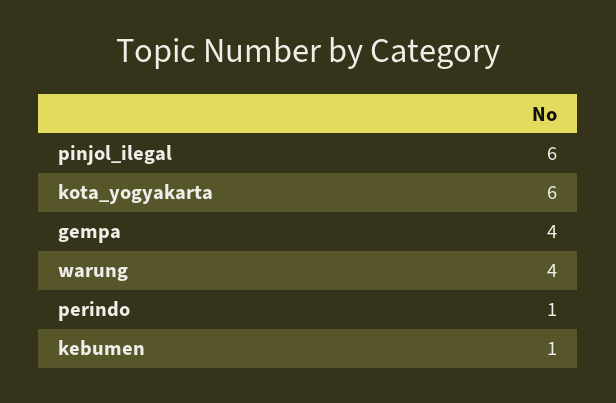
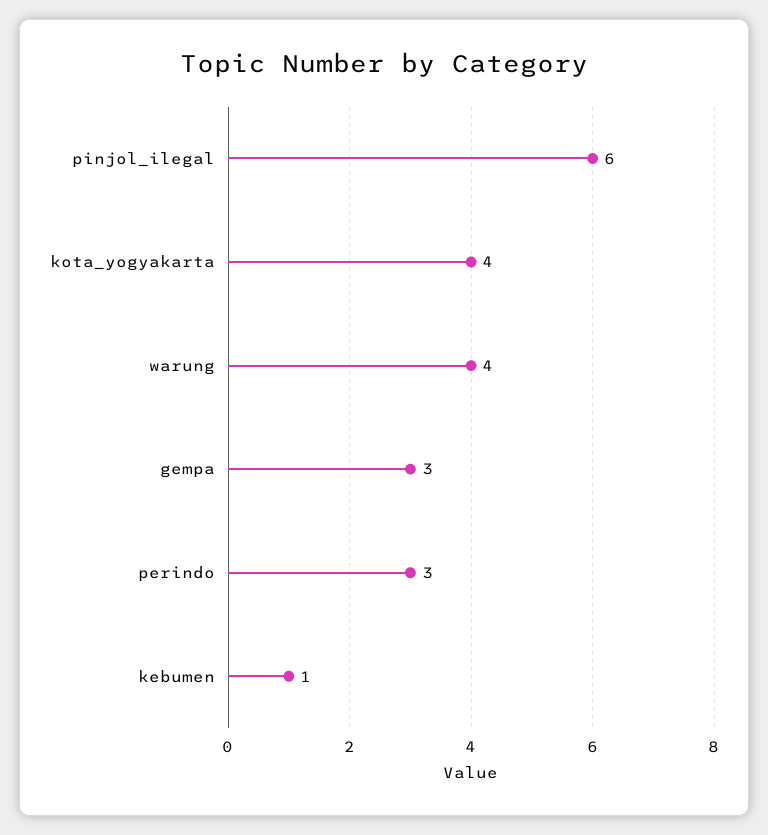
  {
    "pinjol_ilegal": 6,
-   "kota_yogyakarta": 6,
+   "kota_yogyakarta": 4,
-   "gempa": 4,
+   "gempa": 3,
    "warung": 4,
-   "perindo": 1,
+   "perindo": 3,
    "kebumen": 1
  }

